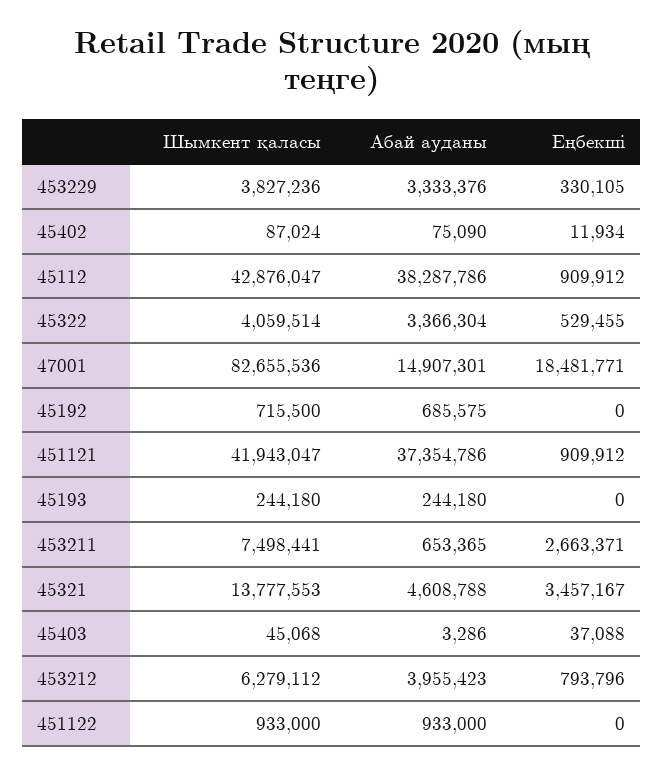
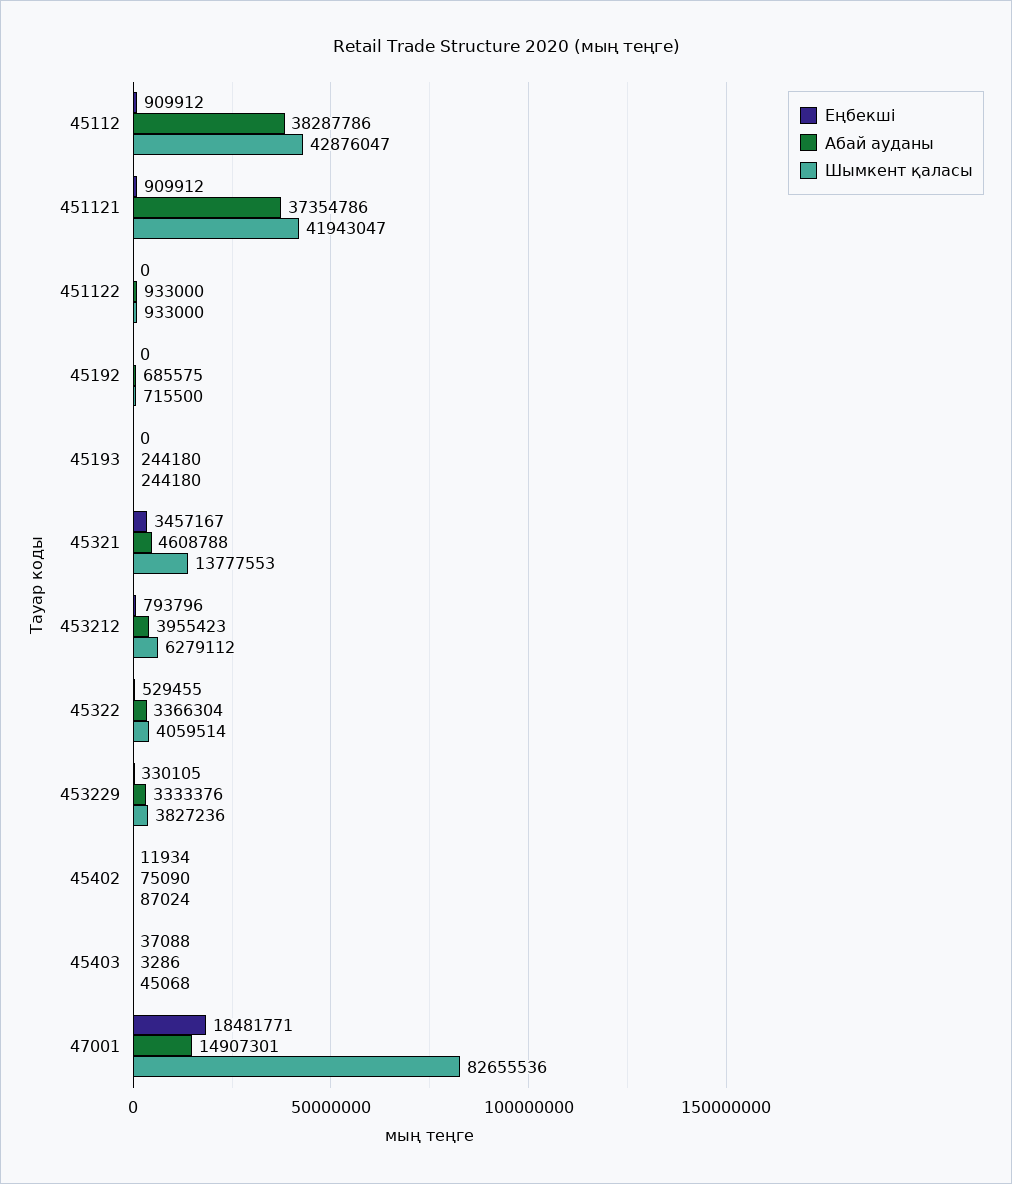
  {
    "Шымкент қаласы": {
      "453229": 3827236,
      "45402": 87024,
      "45112": 42876047,
      "45322": 4059514,
      "47001": 82655536,
      "45192": 715500,
      "451121": 41943047,
      "45193": 244180,
-     "453211": 7498441,
      "45321": 13777553,
      "45403": 45068,
      "453212": 6279112,
      "451122": 933000
    },
    "Абай ауданы": {
      "453229": 3333376,
      "45402": 75090,
      "45112": 38287786,
      "45322": 3366304,
      "47001": 14907301,
      "45192": 685575,
      "451121": 37354786,
      "45193": 244180,
-     "453211": 653365,
      "45321": 4608788,
      "45403": 3286,
      "453212": 3955423,
      "451122": 933000
    },
    "Еңбекші": {
      "453229": 330105,
      "45402": 11934,
      "45112": 909912,
      "45322": 529455,
      "47001": 18481771,
      "45192": 0,
      "451121": 909912,
      "45193": 0,
-     "453211": 2663371,
      "45321": 3457167,
      "45403": 37088,
      "453212": 793796,
      "451122": 0
    }
  }

